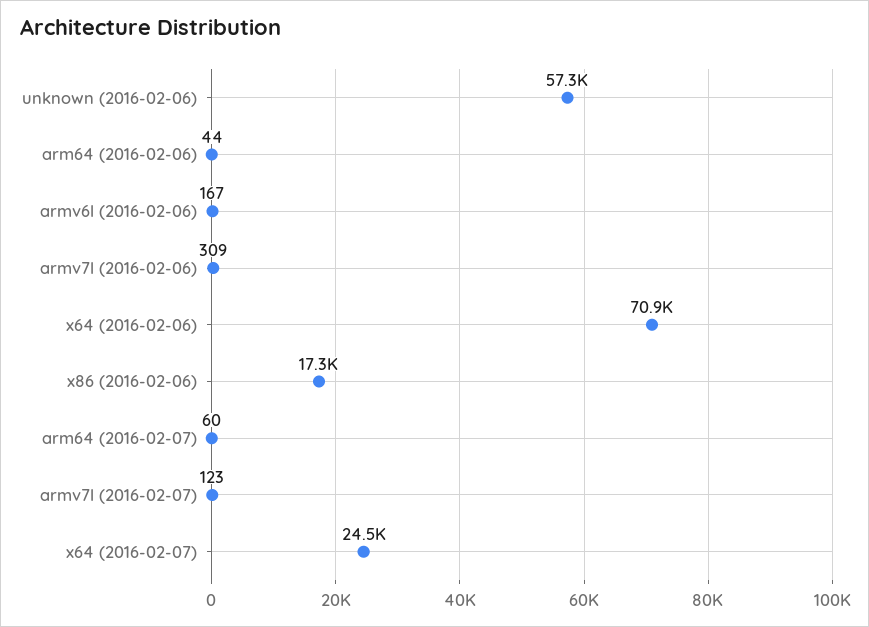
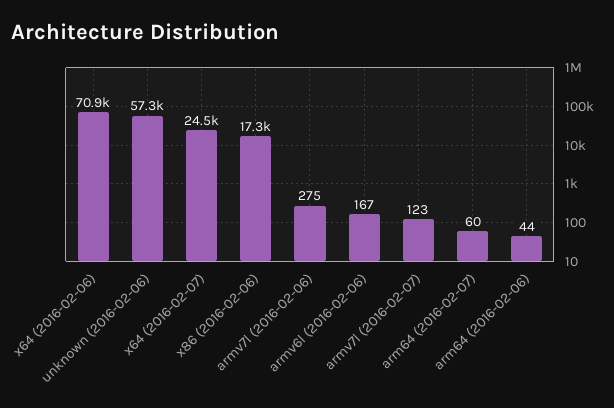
  {
    "unknown (2016-02-06)": 57300,
    "arm64 (2016-02-06)": 44,
    "armv6l (2016-02-06)": 167,
-   "armv7l (2016-02-06)": 309,
+   "armv7l (2016-02-06)": 275,
    "x64 (2016-02-06)": 70900,
    "x86 (2016-02-06)": 17300,
    "arm64 (2016-02-07)": 60,
    "armv7l (2016-02-07)": 123,
    "x64 (2016-02-07)": 24500
  }

